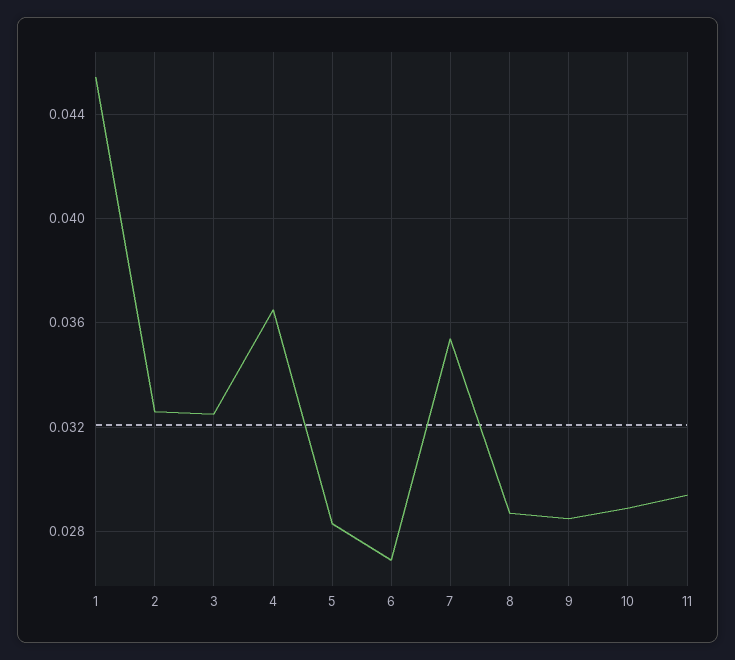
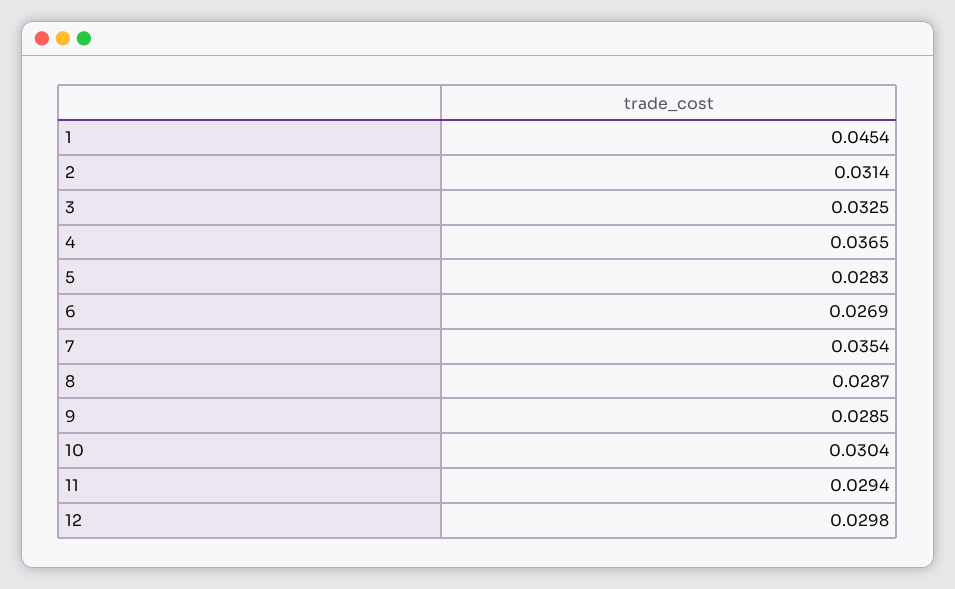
  {
    "1": 0.0454,
-   "2": 0.0325,
+   "2": 0.0314,
    "3": 0.0325,
    "4": 0.0365,
    "5": 0.0283,
    "6": 0.0269,
    "7": 0.0354,
    "8": 0.0287,
    "9": 0.0285,
-   "10": 0.029,
+   "10": 0.0304,
-   "11": 0.0294
+   "11": 0.0294,
+   "12": 0.0298
  }

